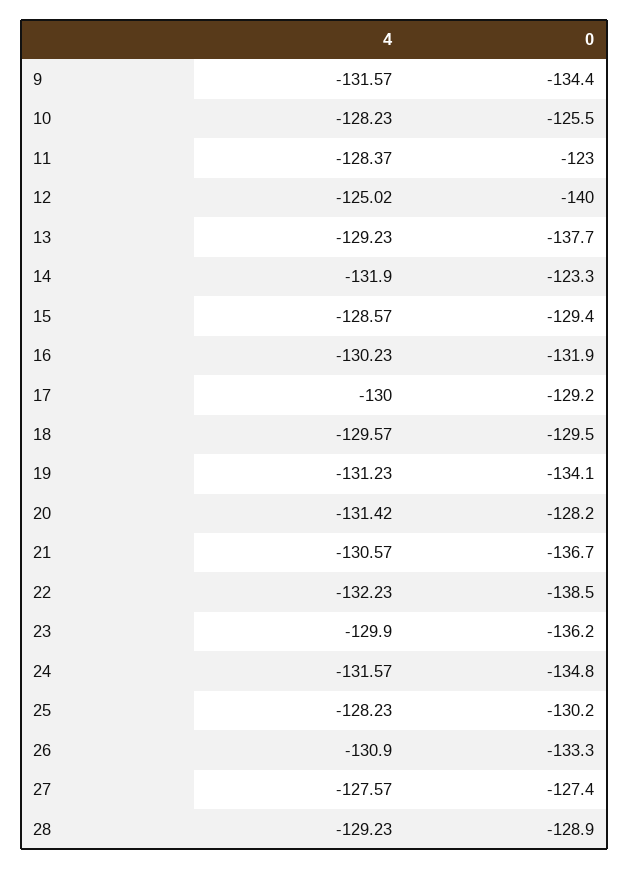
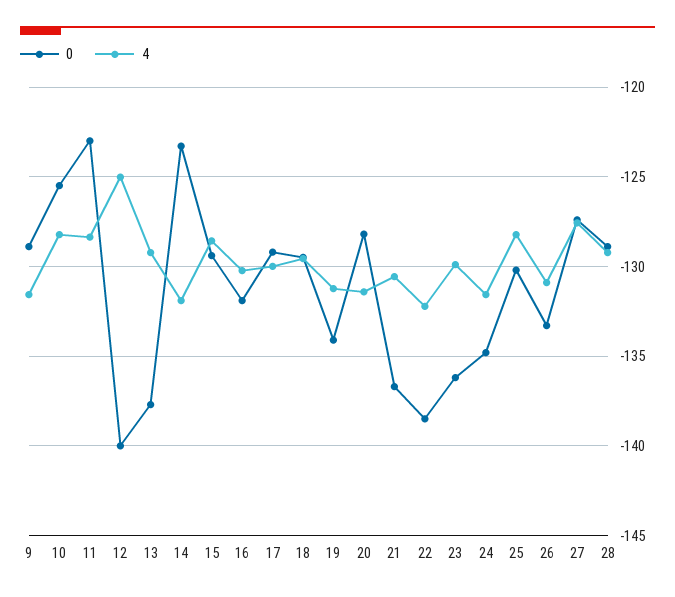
  {
    "4": {
      "9": -131.57,
      "10": -128.23,
      "11": -128.37,
      "12": -125.02,
      "13": -129.23,
      "14": -131.9,
      "15": -128.57,
      "16": -130.23,
      "17": -130,
      "18": -129.57,
      "19": -131.23,
      "20": -131.42,
      "21": -130.57,
      "22": -132.23,
      "23": -129.9,
      "24": -131.57,
      "25": -128.23,
      "26": -130.9,
      "27": -127.57,
      "28": -129.23
    },
    "0": {
-     "9": -134.4,
+     "9": -129,
      "10": -125.5,
      "11": -123,
      "12": -140,
      "13": -137.7,
      "14": -123.3,
      "15": -129.4,
      "16": -131.9,
      "17": -129.2,
      "18": -129.5,
      "19": -134.1,
      "20": -128.2,
      "21": -136.7,
      "22": -138.5,
      "23": -136.2,
      "24": -134.8,
      "25": -130.2,
      "26": -133.3,
      "27": -127.4,
      "28": -128.9
    }
  }

